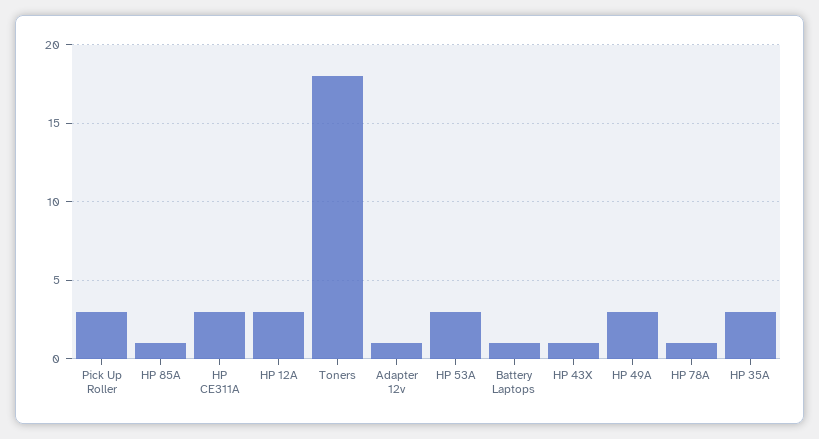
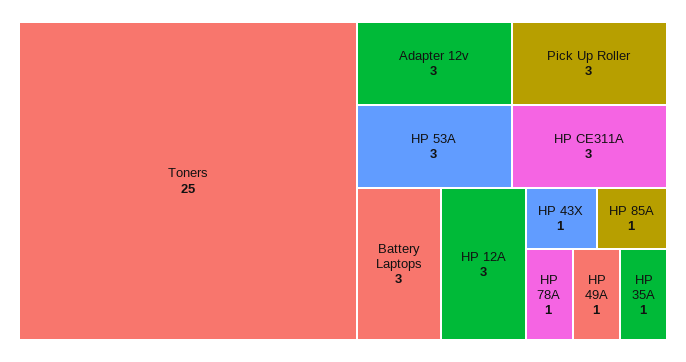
  {
    "Pick Up Roller": 3,
    "HP 85A": 1,
    "HP CE311A": 3,
    "HP 12A": 3,
-   "Toners": 18,
+   "Toners": 25,
-   "Adapter 12v": 1,
+   "Adapter 12v": 3,
    "HP 53A": 3,
-   "Battery Laptops": 1,
+   "Battery Laptops": 3,
    "HP 43X": 1,
-   "HP 49A": 3,
+   "HP 49A": 1,
    "HP 78A": 1,
-   "HP 35A": 3
+   "HP 35A": 1
  }

